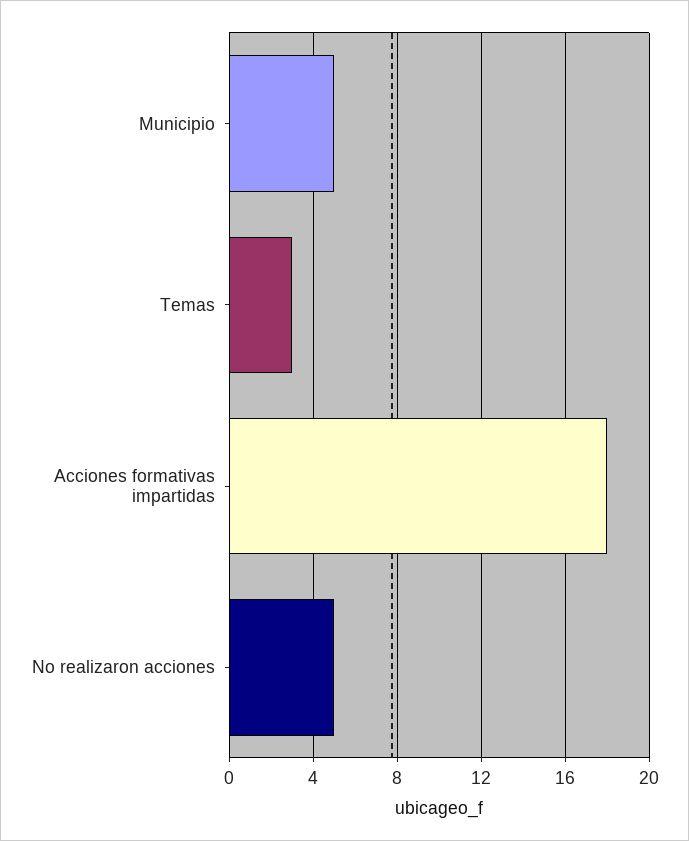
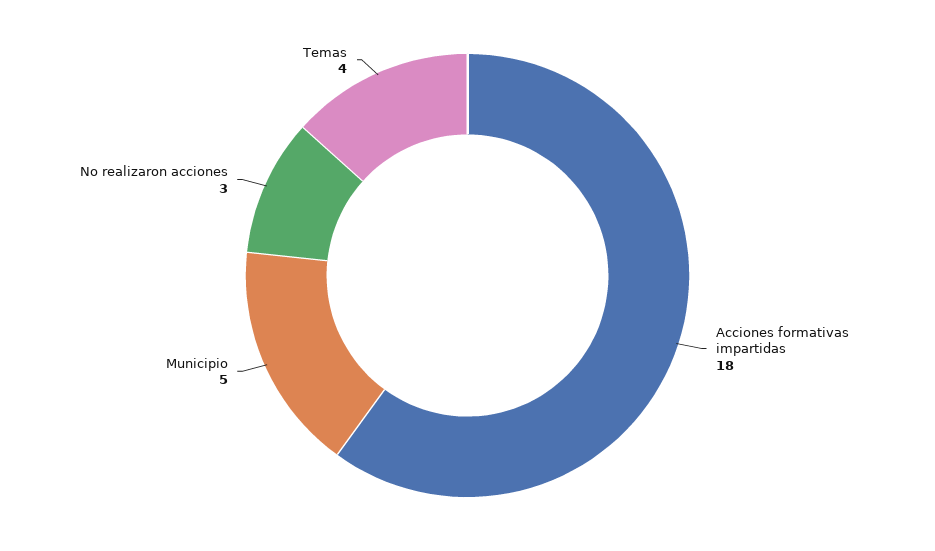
  {
    "Municipio": 5,
-   "Temas": 3,
+   "Temas": 4,
    "Acciones formativas impartidas": 18,
-   "No realizaron acciones": 5
+   "No realizaron acciones": 3
  }

